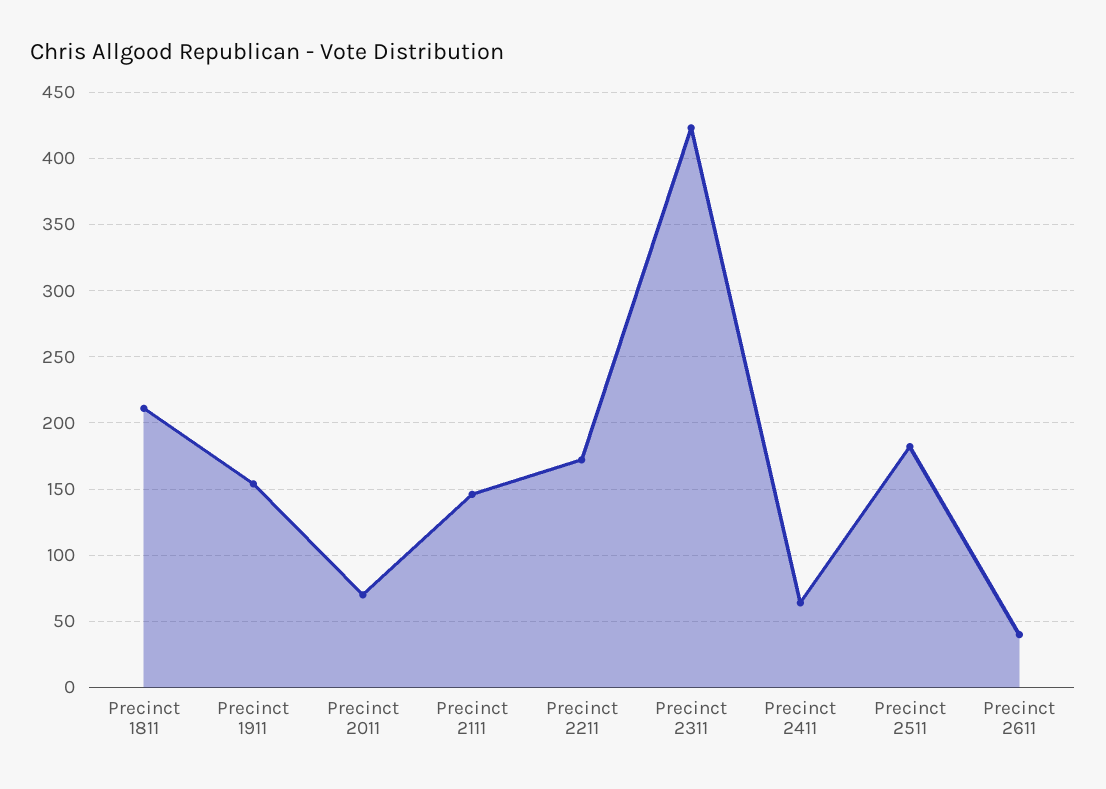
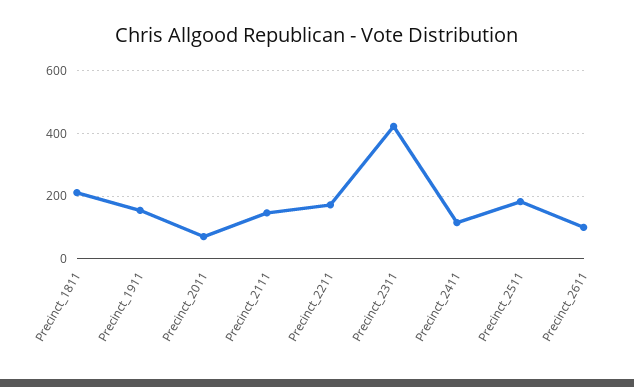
  {
    "Precinct 1811": 210,
    "Precinct 1911": 155,
    "Precinct 2011": 70,
    "Precinct 2111": 145,
    "Precinct 2211": 170,
    "Precinct 2311": 425,
-   "Precinct 2411": 65,
+   "Precinct 2411": 120,
    "Precinct 2511": 180,
-   "Precinct 2611": 40
+   "Precinct 2611": 100
  }

